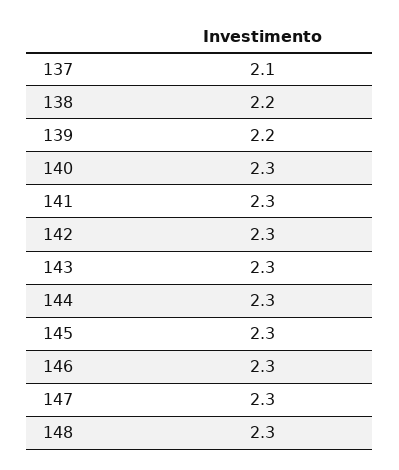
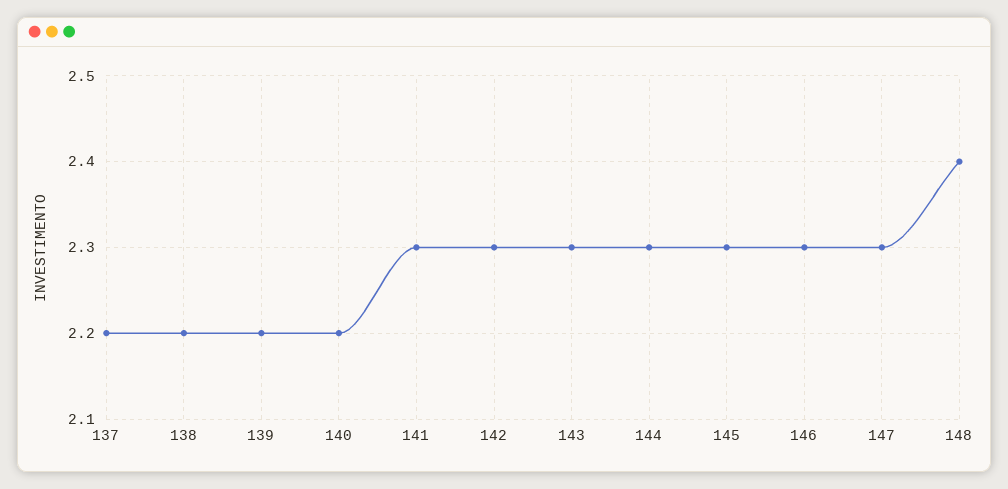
  {
-   "137": 2.1,
+   "137": 2.2,
    "138": 2.2,
    "139": 2.2,
-   "140": 2.3,
+   "140": 2.2,
    "141": 2.3,
    "142": 2.3,
    "143": 2.3,
    "144": 2.3,
    "145": 2.3,
    "146": 2.3,
    "147": 2.3,
-   "148": 2.3
+   "148": 2.4
  }

